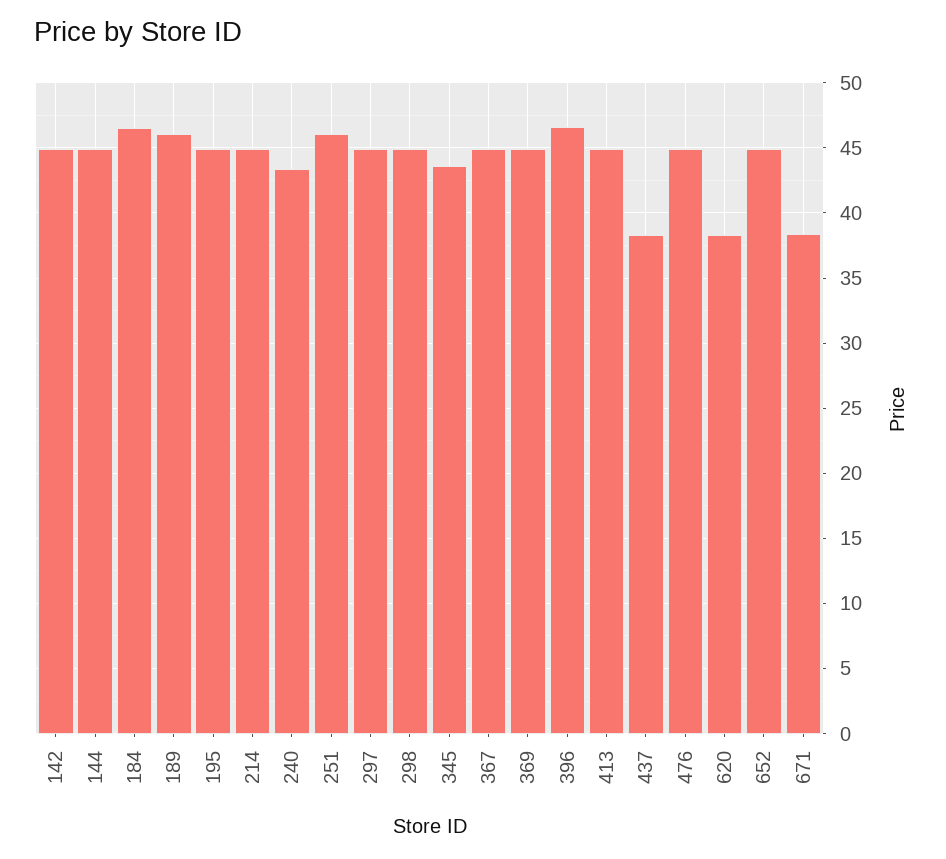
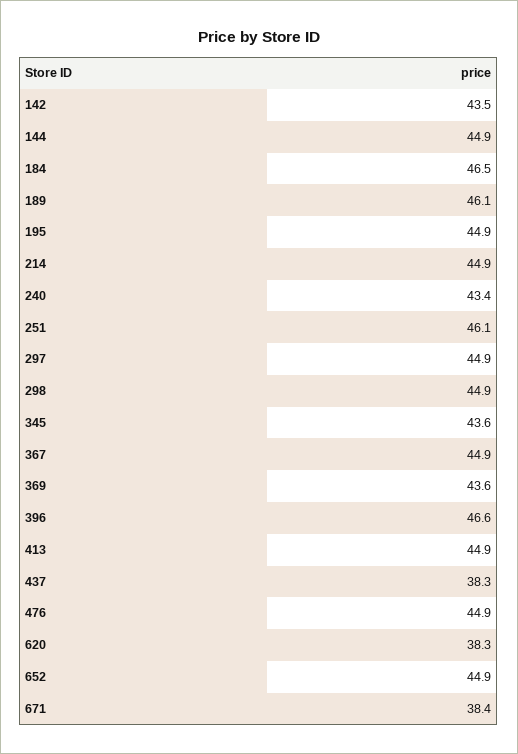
  {
-   "142": 45,
+   "142": 43.5,
    "144": 44.9,
    "184": 46.5,
    "189": 46.1,
    "195": 44.9,
    "214": 44.9,
    "240": 43.4,
    "251": 46.1,
    "297": 44.9,
    "298": 44.9,
    "345": 43.6,
    "367": 44.9,
-   "369": 45,
+   "369": 43.6,
    "396": 46.6,
    "413": 44.9,
    "437": 38.3,
    "476": 44.9,
    "620": 38.3,
    "652": 44.9,
    "671": 38.4
  }

